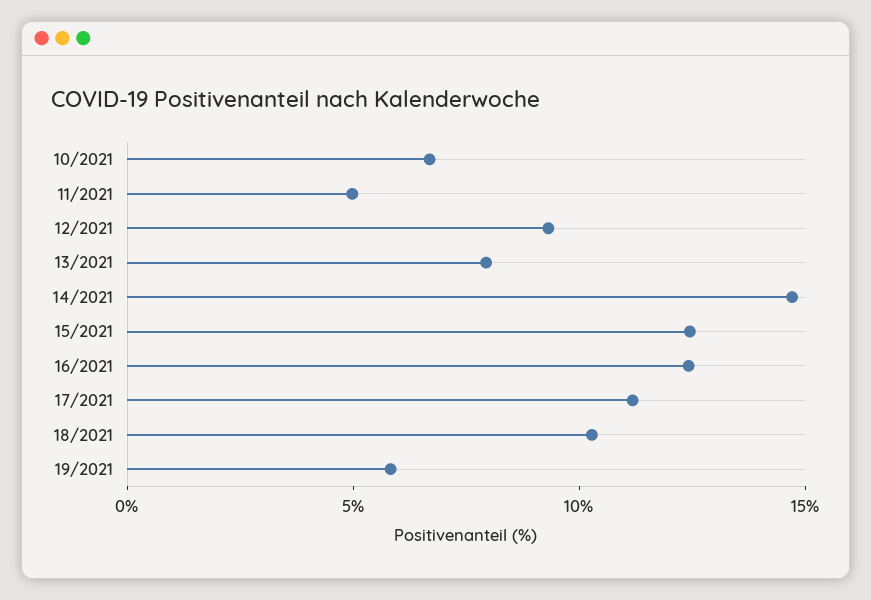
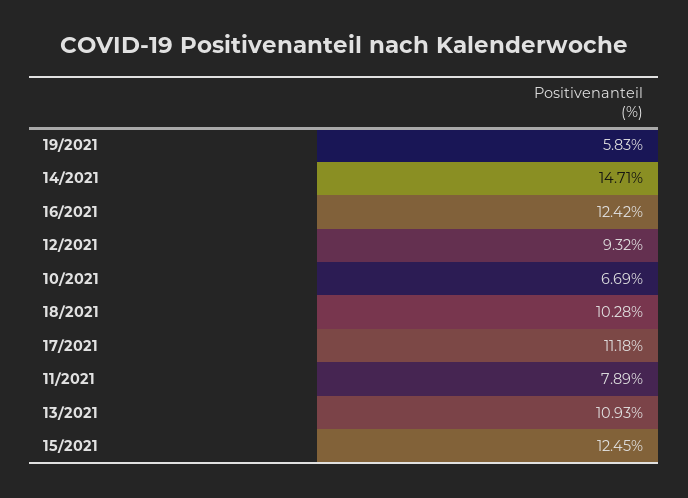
  {
    "10/2021": 6.69,
-   "11/2021": 5,
+   "11/2021": 7.89,
    "12/2021": 9.32,
-   "13/2021": 8,
+   "13/2021": 10.93,
    "14/2021": 14.71,
    "15/2021": 12.45,
    "16/2021": 12.42,
    "17/2021": 11.18,
    "18/2021": 10.28,
    "19/2021": 5.83
  }

